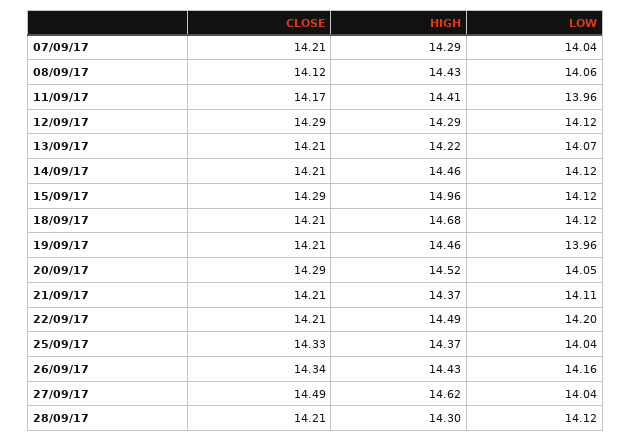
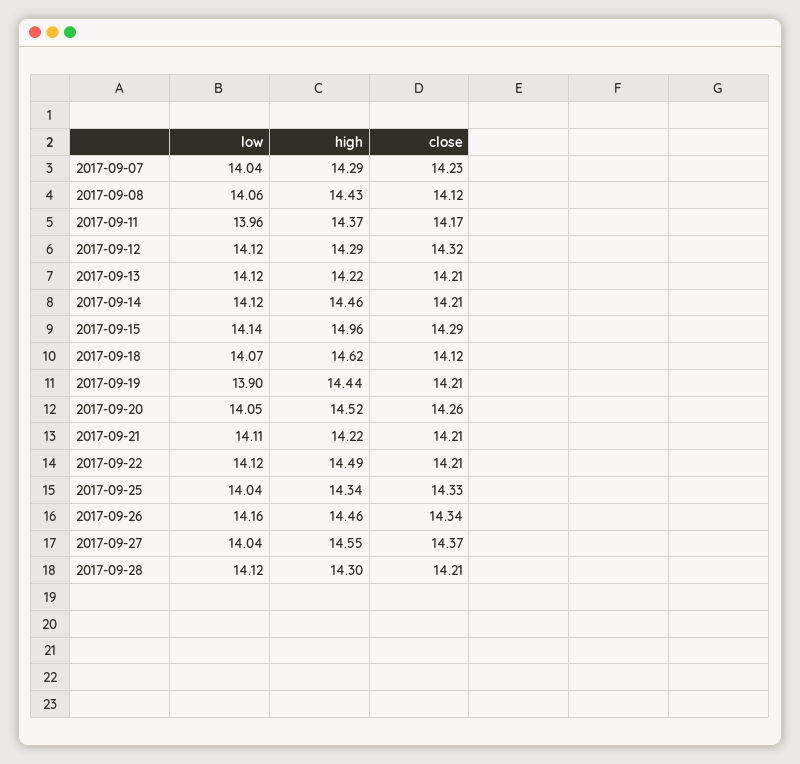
  {
    "CLOSE": {
-     "07/09/17": 14.21,
+     "07/09/17": 14.23,
      "08/09/17": 14.12,
      "11/09/17": 14.17,
-     "12/09/17": 14.29,
+     "12/09/17": 14.32,
      "13/09/17": 14.21,
      "14/09/17": 14.21,
      "15/09/17": 14.29,
-     "18/09/17": 14.21,
+     "18/09/17": 14.12,
      "19/09/17": 14.21,
-     "20/09/17": 14.29,
+     "20/09/17": 14.26,
      "21/09/17": 14.21,
      "22/09/17": 14.21,
      "25/09/17": 14.33,
      "26/09/17": 14.34,
-     "27/09/17": 14.49,
+     "27/09/17": 14.37,
      "28/09/17": 14.21
    },
    "HIGH": {
      "07/09/17": 14.29,
      "08/09/17": 14.43,
-     "11/09/17": 14.41,
+     "11/09/17": 14.37,
      "12/09/17": 14.29,
      "13/09/17": 14.22,
      "14/09/17": 14.46,
      "15/09/17": 14.96,
-     "18/09/17": 14.68,
+     "18/09/17": 14.62,
-     "19/09/17": 14.46,
+     "19/09/17": 14.44,
      "20/09/17": 14.52,
-     "21/09/17": 14.37,
+     "21/09/17": 14.22,
      "22/09/17": 14.49,
-     "25/09/17": 14.37,
+     "25/09/17": 14.34,
-     "26/09/17": 14.43,
+     "26/09/17": 14.46,
-     "27/09/17": 14.62,
+     "27/09/17": 14.55,
      "28/09/17": 14.3
    },
    "LOW": {
      "07/09/17": 14.04,
      "08/09/17": 14.06,
      "11/09/17": 13.96,
      "12/09/17": 14.12,
-     "13/09/17": 14.07,
+     "13/09/17": 14.12,
      "14/09/17": 14.12,
-     "15/09/17": 14.12,
+     "15/09/17": 14.14,
-     "18/09/17": 14.12,
+     "18/09/17": 14.07,
-     "19/09/17": 13.96,
+     "19/09/17": 13.9,
      "20/09/17": 14.05,
      "21/09/17": 14.11,
-     "22/09/17": 14.2,
+     "22/09/17": 14.12,
      "25/09/17": 14.04,
      "26/09/17": 14.16,
      "27/09/17": 14.04,
      "28/09/17": 14.12
    }
  }

